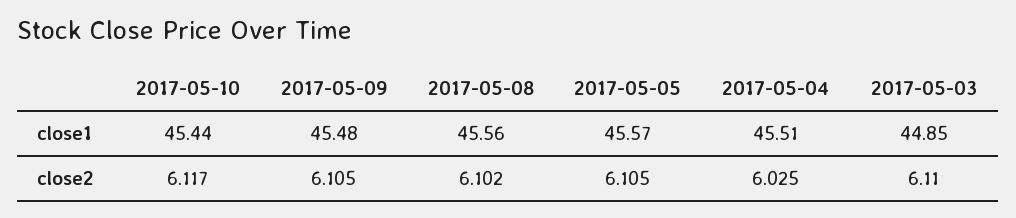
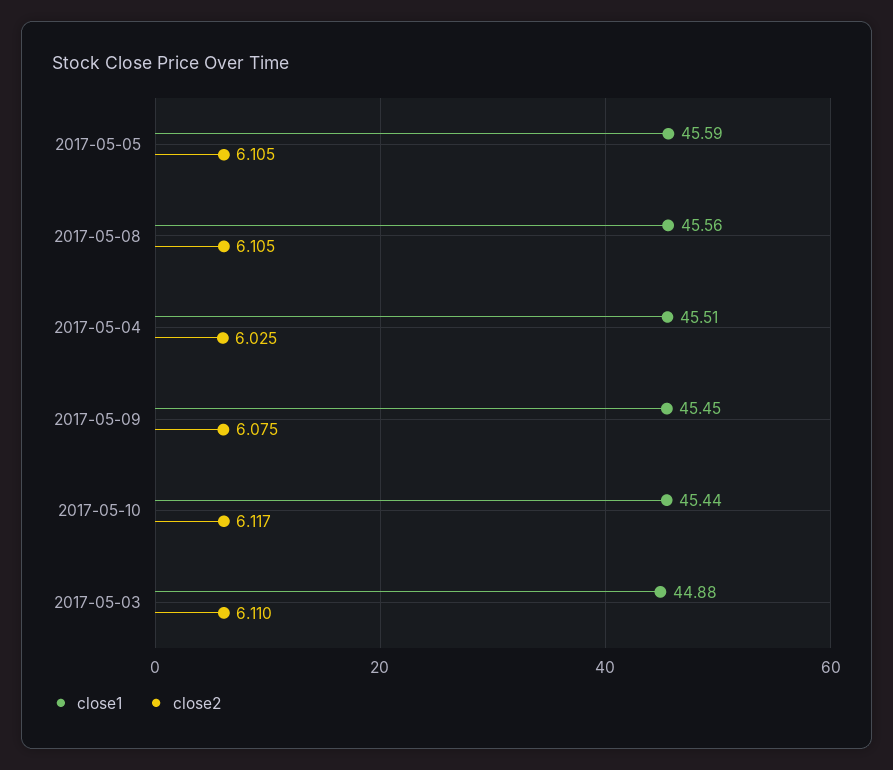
  {
    "close1": {
      "2017-05-10": 45.44,
-     "2017-05-09": 45.48,
+     "2017-05-09": 45.45,
      "2017-05-08": 45.56,
-     "2017-05-05": 45.57,
+     "2017-05-05": 45.59,
      "2017-05-04": 45.51,
-     "2017-05-03": 44.85
+     "2017-05-03": 44.88
    },
    "close2": {
      "2017-05-10": 6.117,
-     "2017-05-09": 6.105,
+     "2017-05-09": 6.075,
-     "2017-05-08": 6.102,
+     "2017-05-08": 6.105,
      "2017-05-05": 6.105,
      "2017-05-04": 6.025,
      "2017-05-03": 6.11
    }
  }

